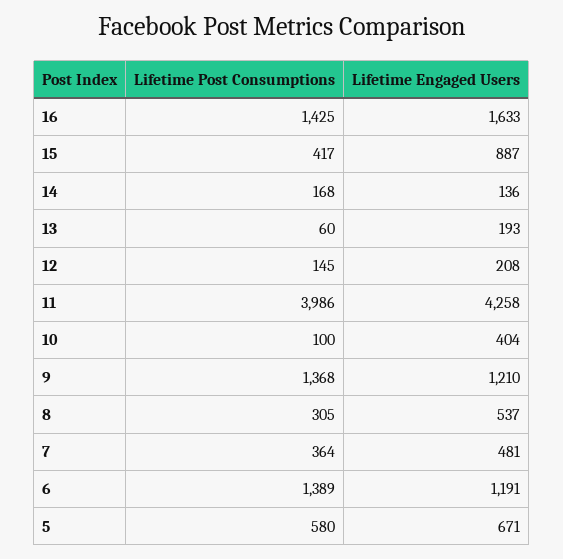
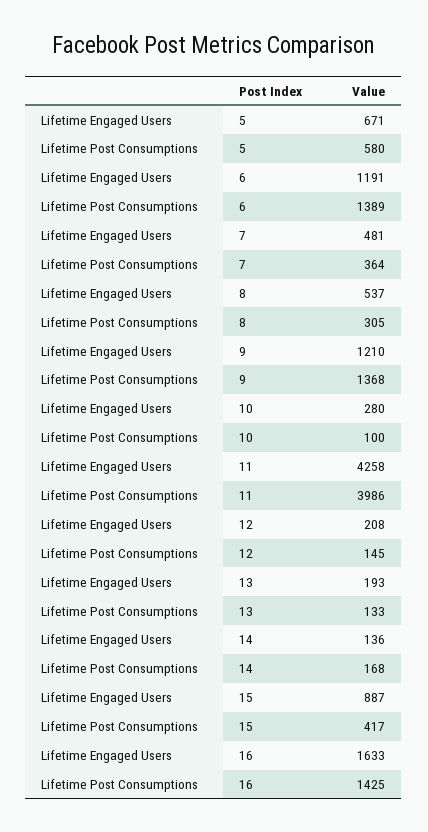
  {
    "Lifetime Post Consumptions": {
      "16": 1425,
      "15": 417,
      "14": 168,
-     "13": 60,
+     "13": 133,
      "12": 145,
      "11": 3986,
      "10": 100,
      "9": 1368,
      "8": 305,
      "7": 364,
      "6": 1389,
      "5": 580
    },
    "Lifetime Engaged Users": {
      "16": 1633,
      "15": 887,
      "14": 136,
      "13": 193,
      "12": 208,
      "11": 4258,
-     "10": 404,
+     "10": 280,
      "9": 1210,
      "8": 537,
      "7": 481,
      "6": 1191,
      "5": 671
    }
  }

